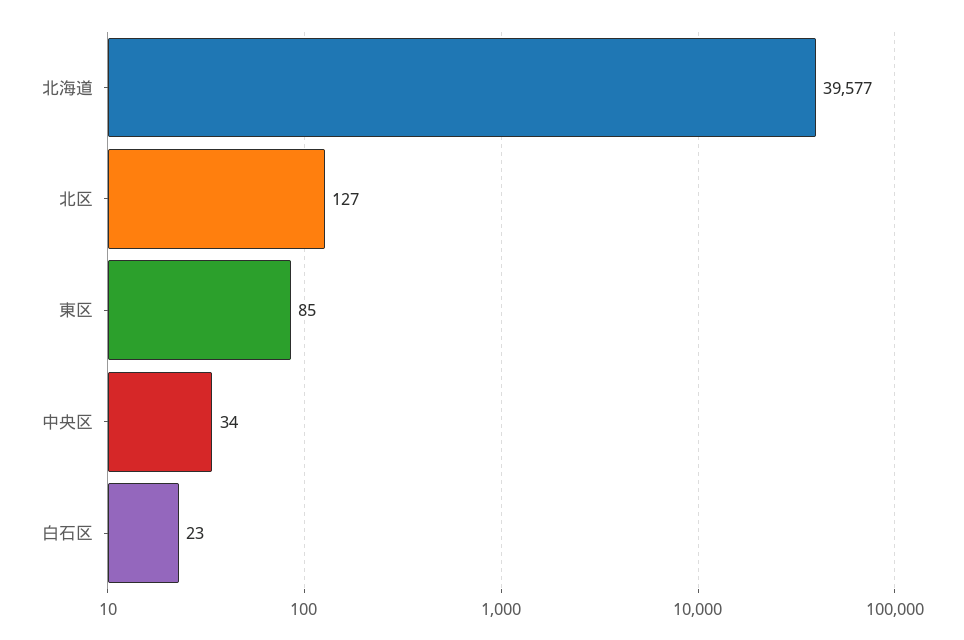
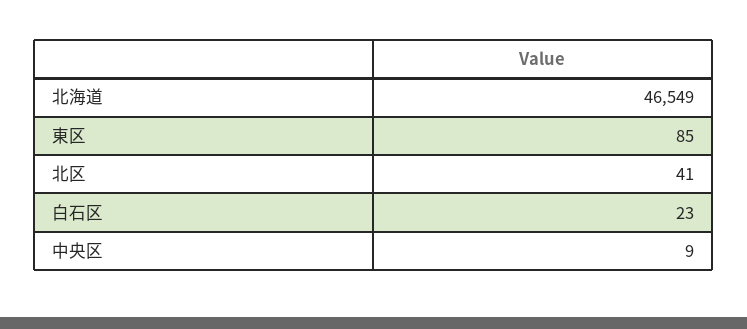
  {
-   "北海道": 39577,
+   "北海道": 46549,
-   "北区": 127,
+   "北区": 41,
    "東区": 85,
-   "中央区": 34,
+   "中央区": 9,
    "白石区": 23
  }

